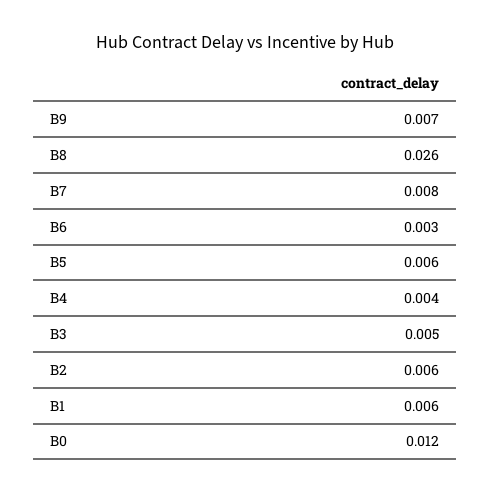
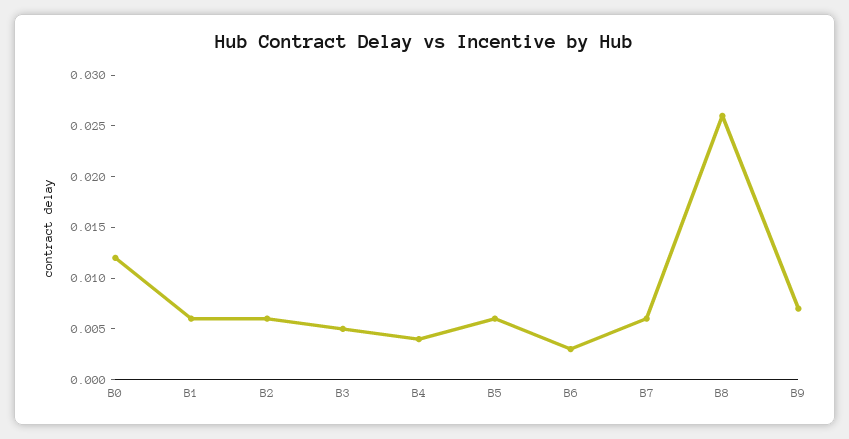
  {
    "B9": 0.007,
    "B8": 0.026,
-   "B7": 0.008,
+   "B7": 0.006,
    "B6": 0.003,
    "B5": 0.006,
    "B4": 0.004,
    "B3": 0.005,
    "B2": 0.006,
    "B1": 0.006,
    "B0": 0.012
  }

